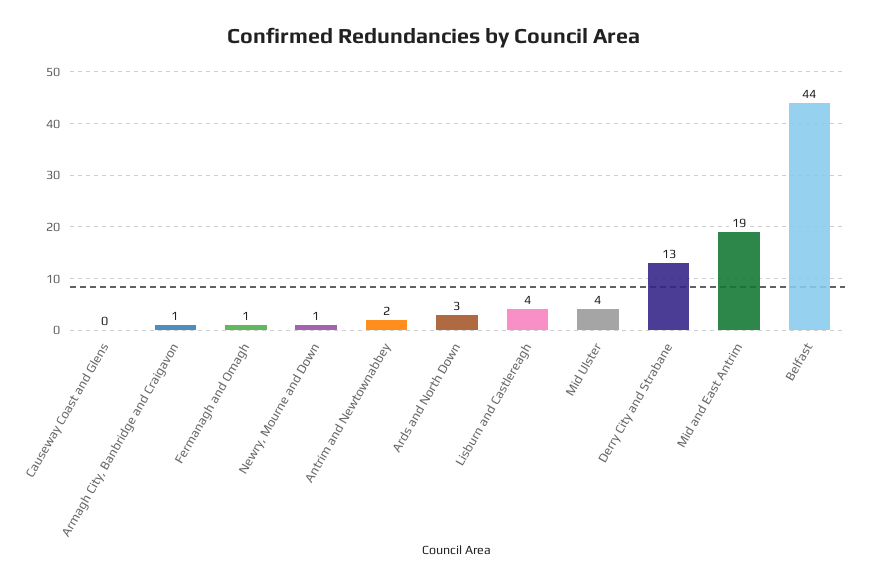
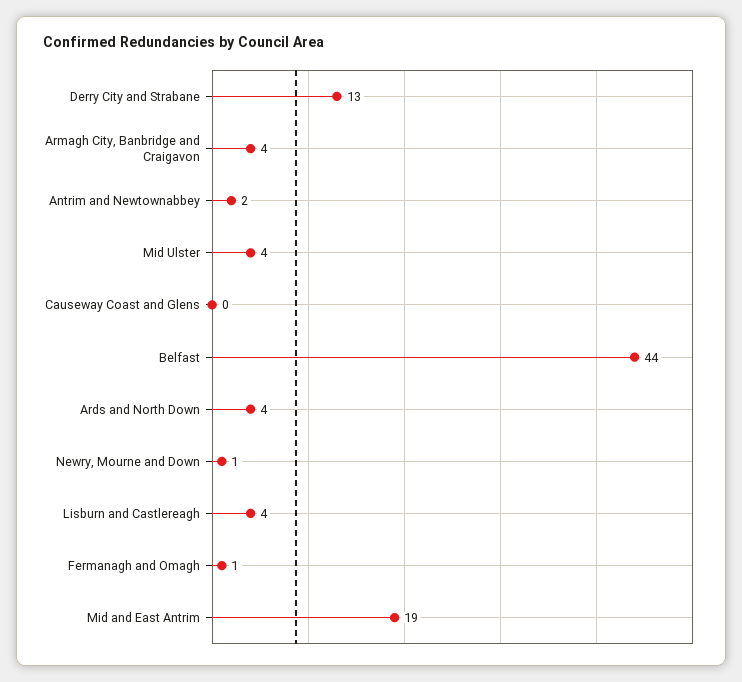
  {
    "Causeway Coast and Glens": 0,
-   "Armagh City, Banbridge and Craigavon": 1,
+   "Armagh City, Banbridge and Craigavon": 4,
    "Fermanagh and Omagh": 1,
    "Newry, Mourne and Down": 1,
    "Antrim and Newtownabbey": 2,
-   "Ards and North Down": 3,
+   "Ards and North Down": 4,
    "Lisburn and Castlereagh": 4,
    "Mid Ulster": 4,
    "Derry City and Strabane": 13,
    "Mid and East Antrim": 19,
    "Belfast": 44
  }

